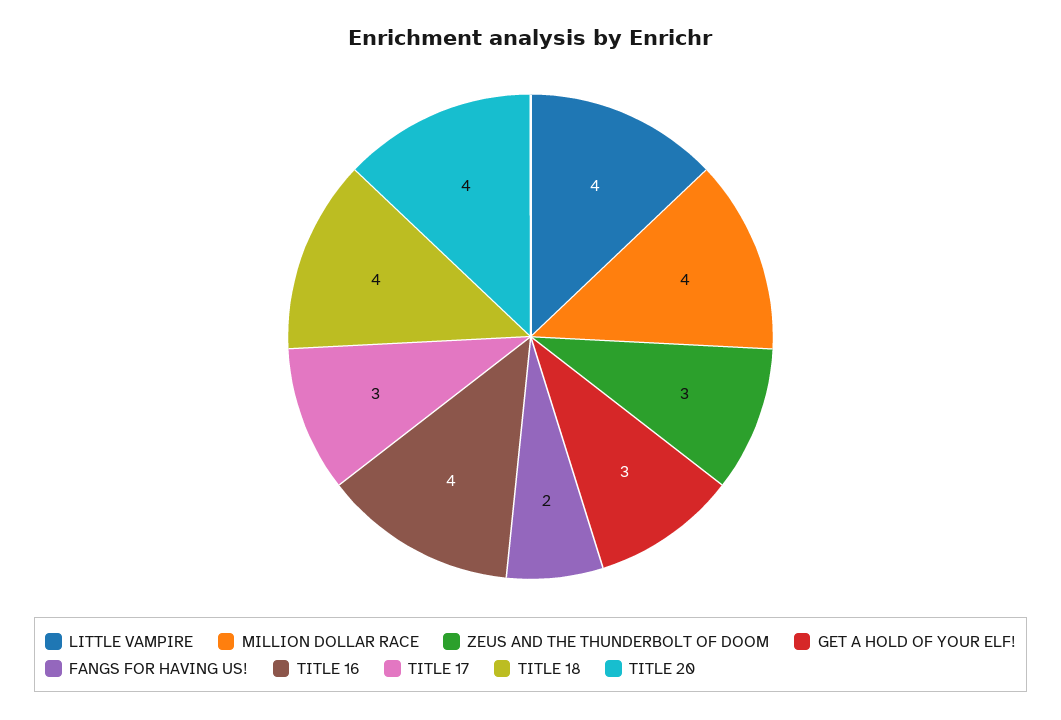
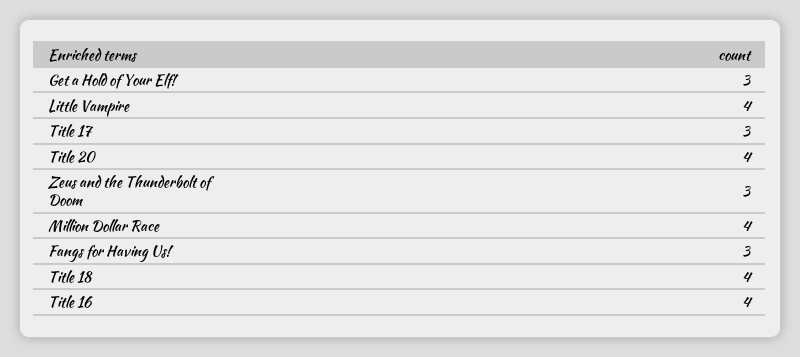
  {
    "LITTLE VAMPIRE": 4,
    "MILLION DOLLAR RACE": 4,
    "ZEUS AND THE THUNDERBOLT OF DOOM": 3,
    "GET A HOLD OF YOUR ELF!": 3,
-   "FANGS FOR HAVING US!": 2,
+   "FANGS FOR HAVING US!": 3,
    "TITLE 16": 4,
    "TITLE 17": 3,
    "TITLE 18": 4,
    "TITLE 20": 4
  }

